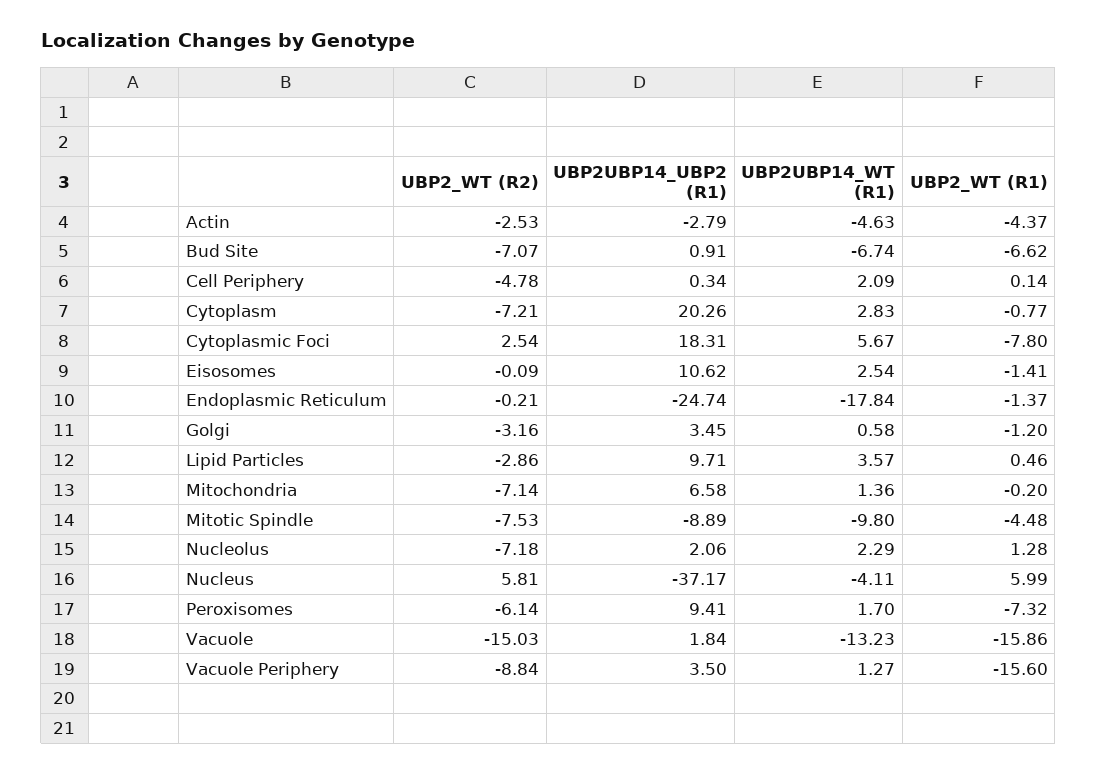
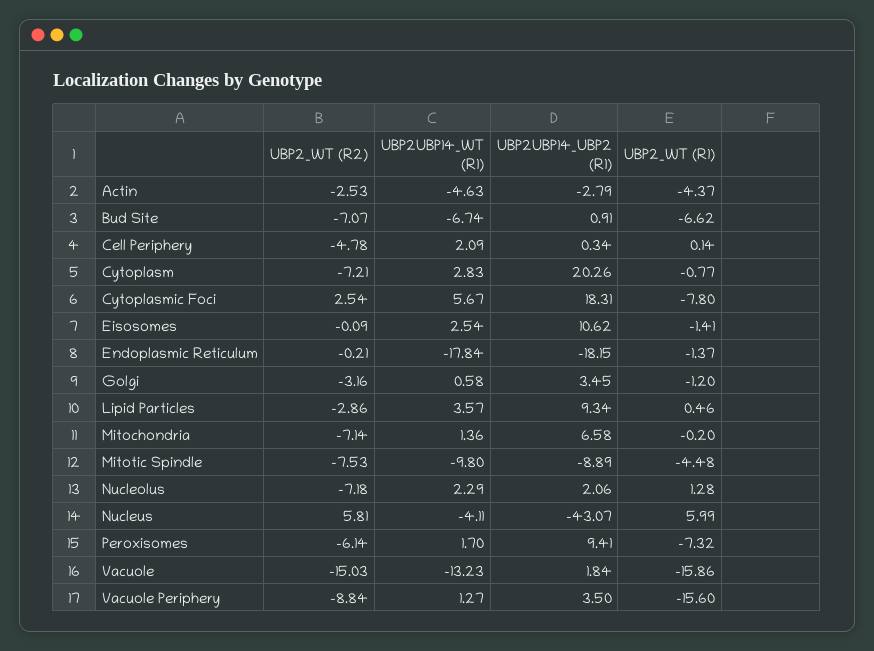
  {
    "UBP2_WT (R2)": {
      "Actin": -2.53,
      "Bud Site": -7.07,
      "Cell Periphery": -4.78,
      "Cytoplasm": -7.21,
      "Cytoplasmic Foci": 2.54,
      "Eisosomes": -0.09,
      "Endoplasmic Reticulum": -0.21,
      "Golgi": -3.16,
      "Lipid Particles": -2.86,
      "Mitochondria": -7.14,
      "Mitotic Spindle": -7.53,
      "Nucleolus": -7.18,
      "Nucleus": 5.81,
      "Peroxisomes": -6.14,
      "Vacuole": -15.03,
      "Vacuole Periphery": -8.84
    },
    "UBP2UBP14_UBP2 (R1)": {
      "Actin": -2.79,
      "Bud Site": 0.91,
      "Cell Periphery": 0.34,
      "Cytoplasm": 20.26,
      "Cytoplasmic Foci": 18.31,
      "Eisosomes": 10.62,
-     "Endoplasmic Reticulum": -24.74,
+     "Endoplasmic Reticulum": -18.15,
      "Golgi": 3.45,
-     "Lipid Particles": 9.71,
+     "Lipid Particles": 9.34,
      "Mitochondria": 6.58,
      "Mitotic Spindle": -8.89,
      "Nucleolus": 2.06,
-     "Nucleus": -37.17,
+     "Nucleus": -43.07,
      "Peroxisomes": 9.41,
      "Vacuole": 1.84,
      "Vacuole Periphery": 3.5
    },
    "UBP2UBP14_WT (R1)": {
      "Actin": -4.63,
      "Bud Site": -6.74,
      "Cell Periphery": 2.09,
      "Cytoplasm": 2.83,
      "Cytoplasmic Foci": 5.67,
      "Eisosomes": 2.54,
      "Endoplasmic Reticulum": -17.84,
      "Golgi": 0.58,
      "Lipid Particles": 3.57,
      "Mitochondria": 1.36,
      "Mitotic Spindle": -9.8,
      "Nucleolus": 2.29,
      "Nucleus": -4.11,
      "Peroxisomes": 1.7,
      "Vacuole": -13.23,
      "Vacuole Periphery": 1.27
    },
    "UBP2_WT (R1)": {
      "Actin": -4.37,
      "Bud Site": -6.62,
      "Cell Periphery": 0.14,
      "Cytoplasm": -0.77,
      "Cytoplasmic Foci": -7.8,
      "Eisosomes": -1.41,
      "Endoplasmic Reticulum": -1.37,
      "Golgi": -1.2,
      "Lipid Particles": 0.46,
      "Mitochondria": -0.2,
      "Mitotic Spindle": -4.48,
      "Nucleolus": 1.28,
      "Nucleus": 5.99,
      "Peroxisomes": -7.32,
      "Vacuole": -15.86,
      "Vacuole Periphery": -15.6
    }
  }

